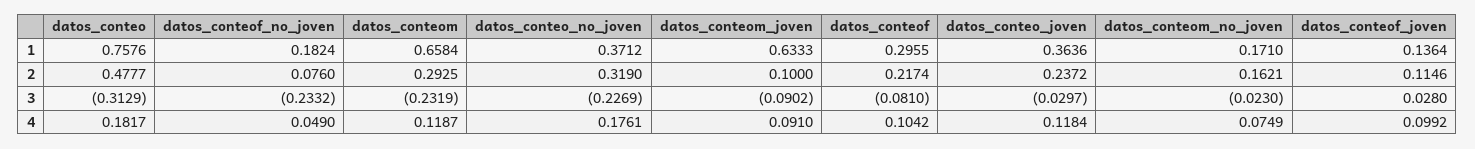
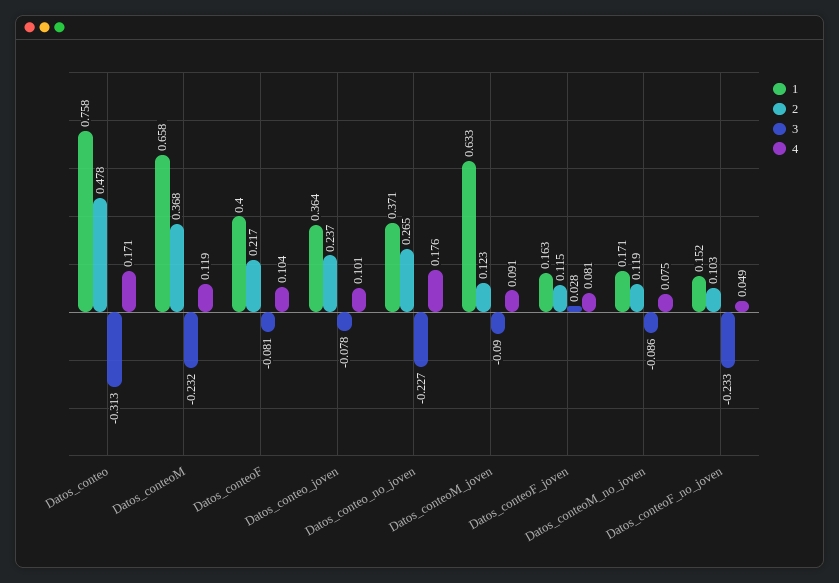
  {
    "1": {
      "datos_conteo": 0.7576,
-     "datos_conteof_no_joven": 0.1824,
+     "datos_conteof_no_joven": 0.152,
      "datos_conteom": 0.6584,
      "datos_conteo_no_joven": 0.3712,
      "datos_conteom_joven": 0.6333,
-     "datos_conteof": 0.2955,
+     "datos_conteof": 0.4,
      "datos_conteo_joven": 0.3636,
      "datos_conteom_no_joven": 0.171,
-     "datos_conteof_joven": 0.1364
+     "datos_conteof_joven": 0.163
    },
    "2": {
      "datos_conteo": 0.4777,
-     "datos_conteof_no_joven": 0.076,
+     "datos_conteof_no_joven": 0.103,
-     "datos_conteom": 0.2925,
+     "datos_conteom": 0.368,
-     "datos_conteo_no_joven": 0.319,
+     "datos_conteo_no_joven": 0.265,
-     "datos_conteom_joven": 0.1,
+     "datos_conteom_joven": 0.123,
      "datos_conteof": 0.2174,
      "datos_conteo_joven": 0.2372,
-     "datos_conteom_no_joven": 0.1621,
+     "datos_conteom_no_joven": 0.119,
      "datos_conteof_joven": 0.1146
    },
    "3": {
      "datos_conteo": -0.3129,
      "datos_conteof_no_joven": -0.2332,
      "datos_conteom": -0.2319,
      "datos_conteo_no_joven": -0.2269,
      "datos_conteom_joven": -0.0902,
      "datos_conteof": -0.081,
-     "datos_conteo_joven": -0.0297,
+     "datos_conteo_joven": -0.078,
-     "datos_conteom_no_joven": -0.023,
+     "datos_conteom_no_joven": -0.086,
      "datos_conteof_joven": 0.028
    },
    "4": {
-     "datos_conteo": 0.1817,
+     "datos_conteo": 0.171,
      "datos_conteof_no_joven": 0.049,
      "datos_conteom": 0.1187,
      "datos_conteo_no_joven": 0.1761,
      "datos_conteom_joven": 0.091,
      "datos_conteof": 0.1042,
-     "datos_conteo_joven": 0.1184,
+     "datos_conteo_joven": 0.101,
      "datos_conteom_no_joven": 0.0749,
-     "datos_conteof_joven": 0.0992
+     "datos_conteof_joven": 0.081
    }
  }

